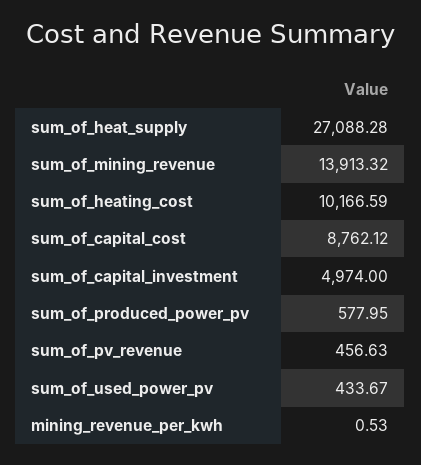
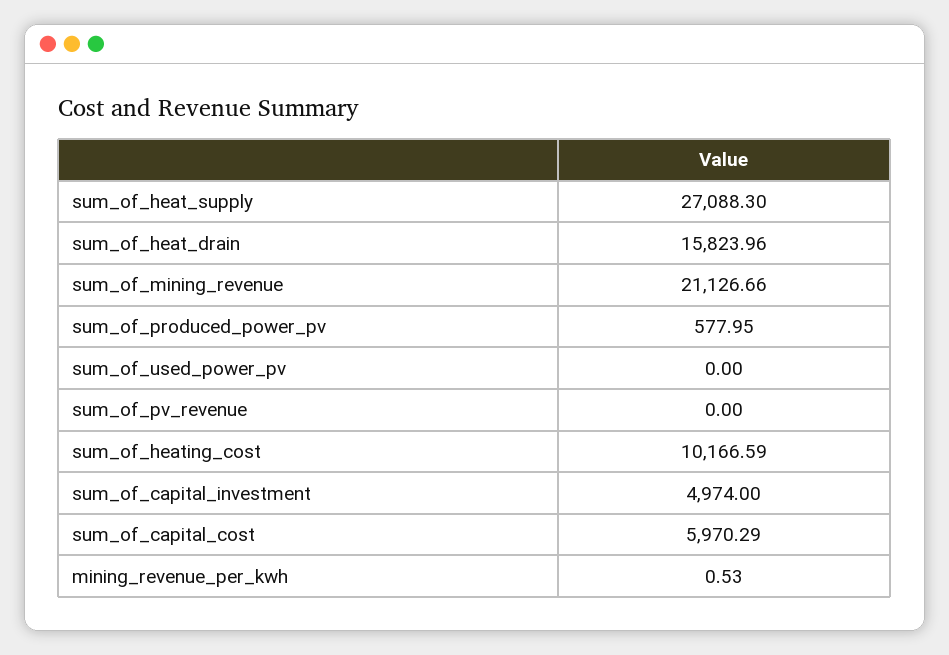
  {
-   "sum_of_heat_supply": 27088.28,
+   "sum_of_heat_supply": 27088.3,
-   "sum_of_mining_revenue": 13913.32,
+   "sum_of_mining_revenue": 21126.66,
    "sum_of_heating_cost": 10166.59,
-   "sum_of_capital_cost": 8762.12,
+   "sum_of_capital_cost": 5970.29,
    "sum_of_capital_investment": 4974,
    "sum_of_produced_power_pv": 577.95,
-   "sum_of_pv_revenue": 456.63,
+   "sum_of_pv_revenue": 0,
-   "sum_of_used_power_pv": 433.67,
+   "sum_of_used_power_pv": 0,
-   "mining_revenue_per_kwh": 0.53
+   "mining_revenue_per_kwh": 0.53,
+   "sum_of_heat_drain": 15823.96
  }

